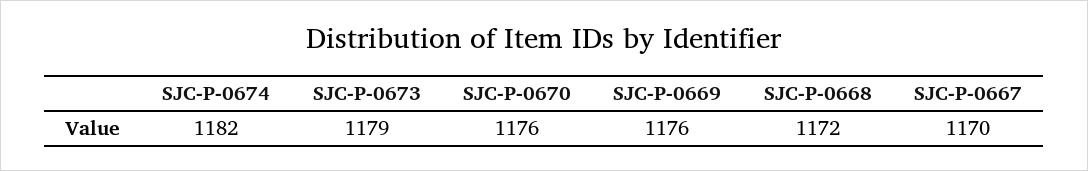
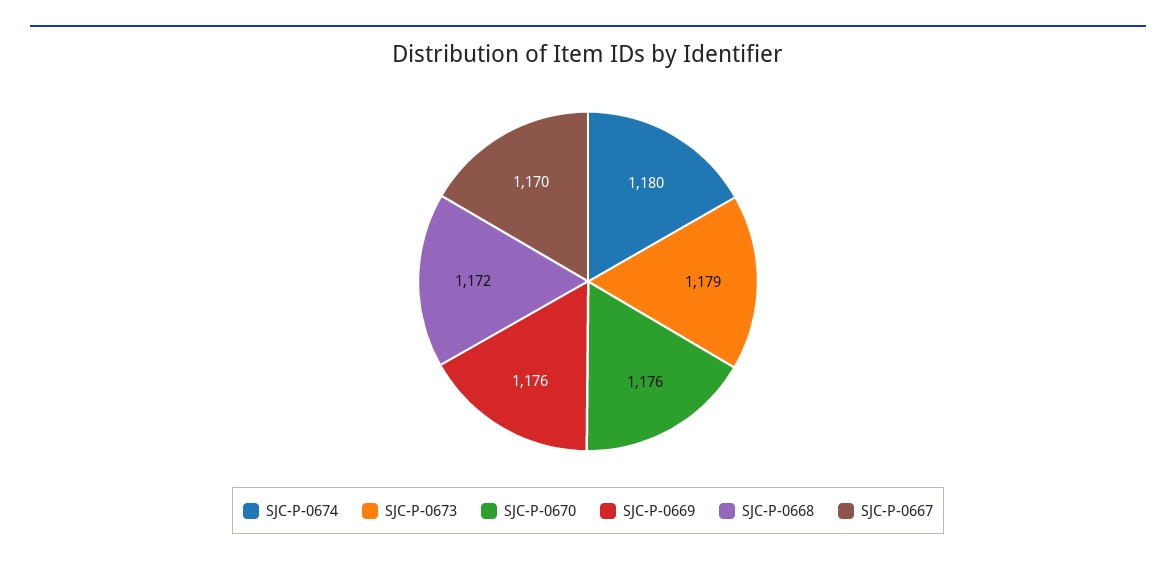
  {
-   "SJC-P-0674": 1182,
+   "SJC-P-0674": 1180,
    "SJC-P-0673": 1179,
    "SJC-P-0670": 1176,
    "SJC-P-0669": 1176,
    "SJC-P-0668": 1172,
    "SJC-P-0667": 1170
  }

